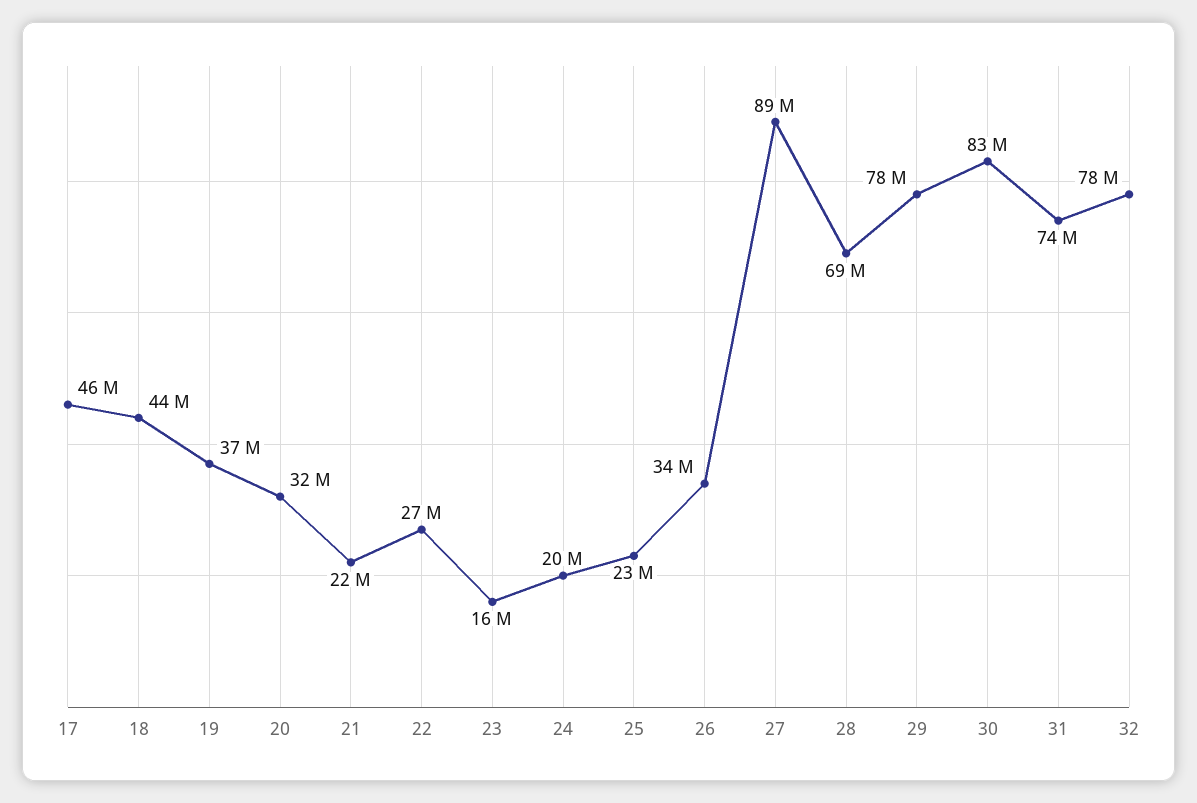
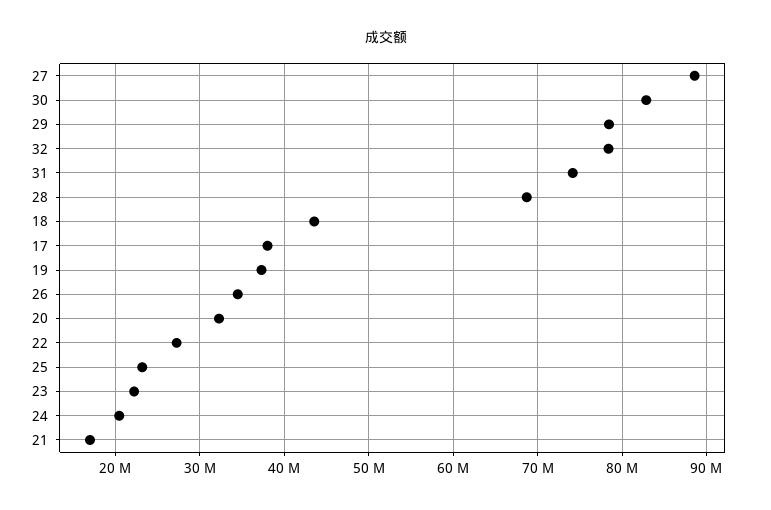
  {
-   "17": 46000000,
+   "17": 38000000,
    "18": 44000000,
    "19": 37000000,
    "20": 32000000,
-   "21": 22000000,
+   "21": 17000000,
    "22": 27000000,
-   "23": 16000000,
+   "23": 22000000,
    "24": 20000000,
    "25": 23000000,
    "26": 34000000,
    "27": 89000000,
    "28": 69000000,
    "29": 78000000,
    "30": 83000000,
    "31": 74000000,
    "32": 78000000
  }

